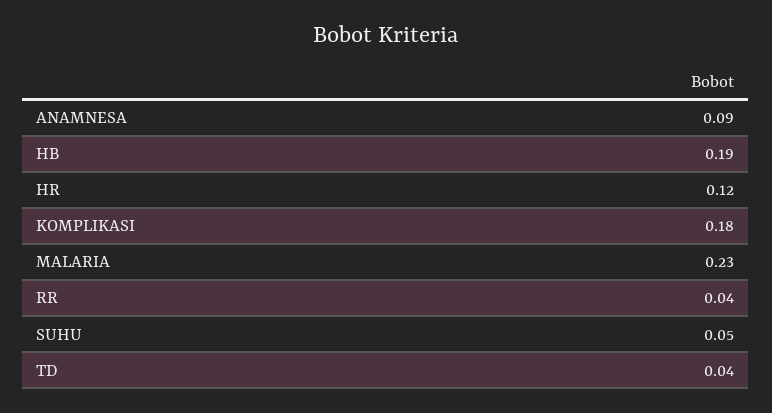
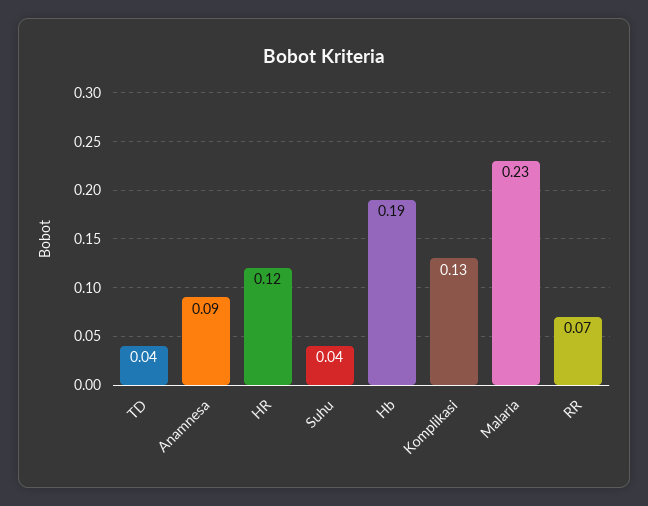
  {
    "ANAMNESA": 0.09,
    "HB": 0.19,
    "HR": 0.12,
-   "KOMPLIKASI": 0.18,
+   "KOMPLIKASI": 0.13,
    "MALARIA": 0.23,
-   "RR": 0.04,
+   "RR": 0.07,
-   "SUHU": 0.05,
+   "SUHU": 0.04,
    "TD": 0.04
  }

